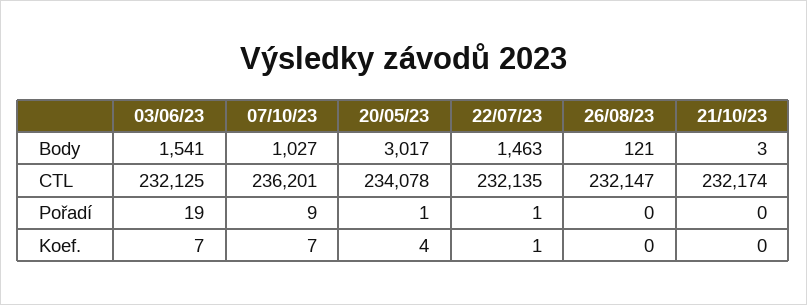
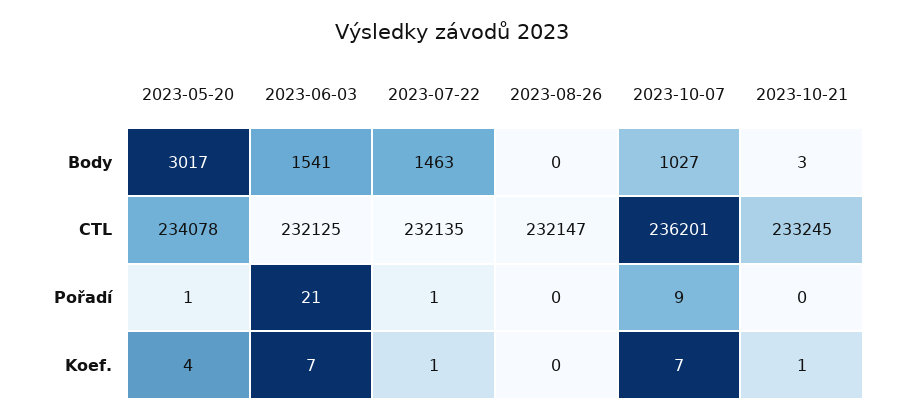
  {
    "03/06/23": {
      "Body": 1541,
      "CTL": 232125,
-     "Pořadí": 19,
+     "Pořadí": 21,
      "Koef.": 7
    },
    "07/10/23": {
      "Body": 1027,
      "CTL": 236201,
      "Pořadí": 9,
      "Koef.": 7
    },
    "20/05/23": {
      "Body": 3017,
      "CTL": 234078,
      "Pořadí": 1,
      "Koef.": 4
    },
    "22/07/23": {
      "Body": 1463,
      "CTL": 232135,
      "Pořadí": 1,
      "Koef.": 1
    },
    "26/08/23": {
-     "Body": 121,
+     "Body": 0,
      "CTL": 232147,
      "Pořadí": 0,
      "Koef.": 0
    },
    "21/10/23": {
      "Body": 3,
-     "CTL": 232174,
+     "CTL": 233245,
      "Pořadí": 0,
-     "Koef.": 0
+     "Koef.": 1
    }
  }

